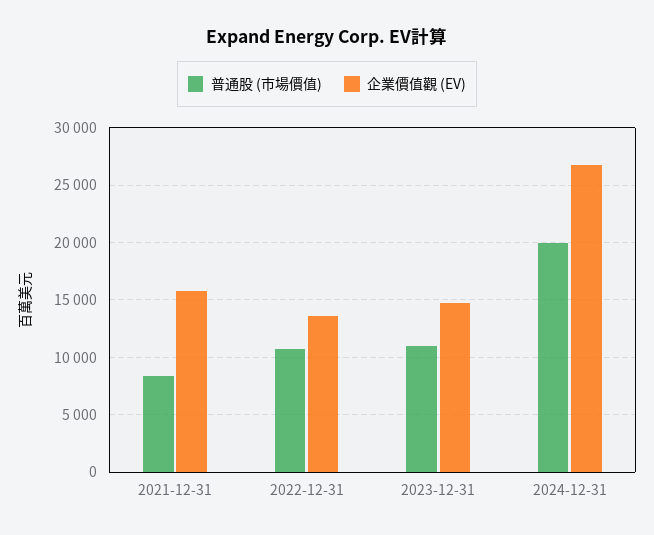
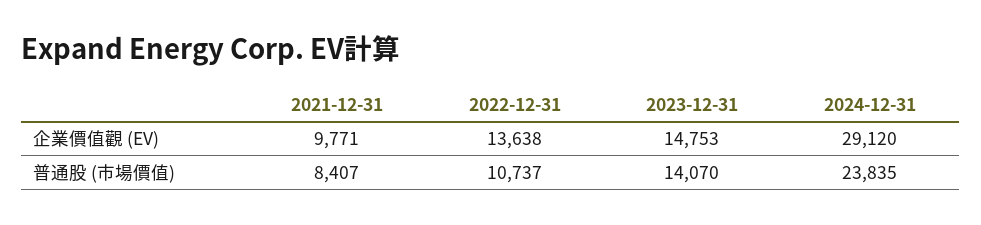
  {
    "普通股 (市場價值)": {
      "2021-12-31": 8407,
      "2022-12-31": 10737,
-     "2023-12-31": 11000,
+     "2023-12-31": 14070,
-     "2024-12-31": 20000
+     "2024-12-31": 23835
    },
    "企業價值觀 (EV)": {
-     "2021-12-31": 16000,
+     "2021-12-31": 9771,
      "2022-12-31": 13638,
      "2023-12-31": 14753,
-     "2024-12-31": 27000
+     "2024-12-31": 29120
    }
  }

